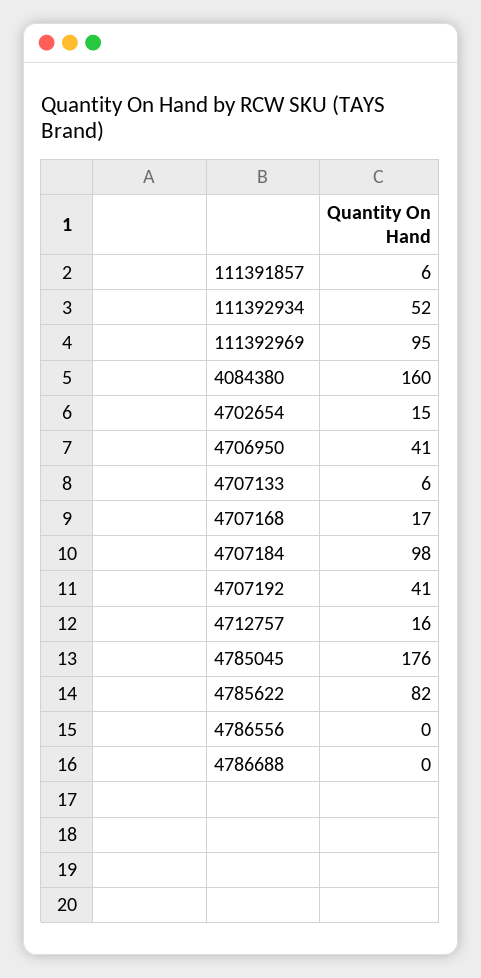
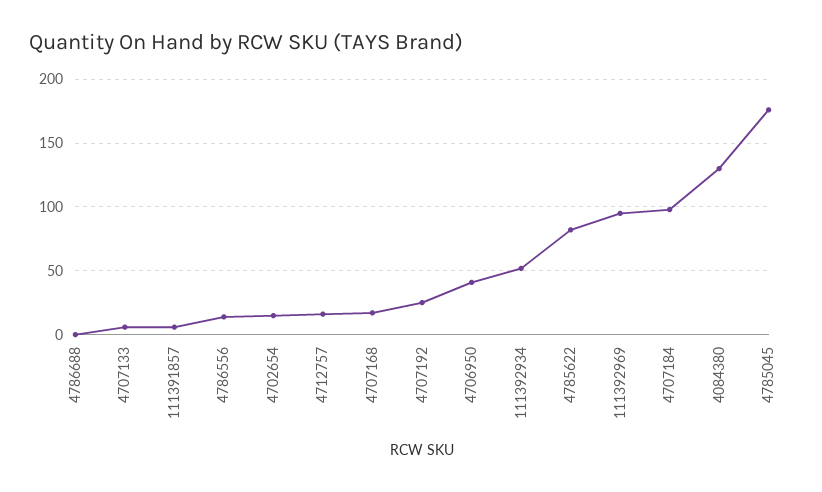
  {
    "111391857": 6,
    "111392934": 52,
    "111392969": 95,
-   "4084380": 160,
+   "4084380": 130,
    "4702654": 15,
    "4706950": 41,
    "4707133": 6,
    "4707168": 17,
    "4707184": 98,
-   "4707192": 41,
+   "4707192": 25,
    "4712757": 16,
    "4785045": 176,
    "4785622": 82,
-   "4786556": 0,
+   "4786556": 15,
    "4786688": 0
  }

